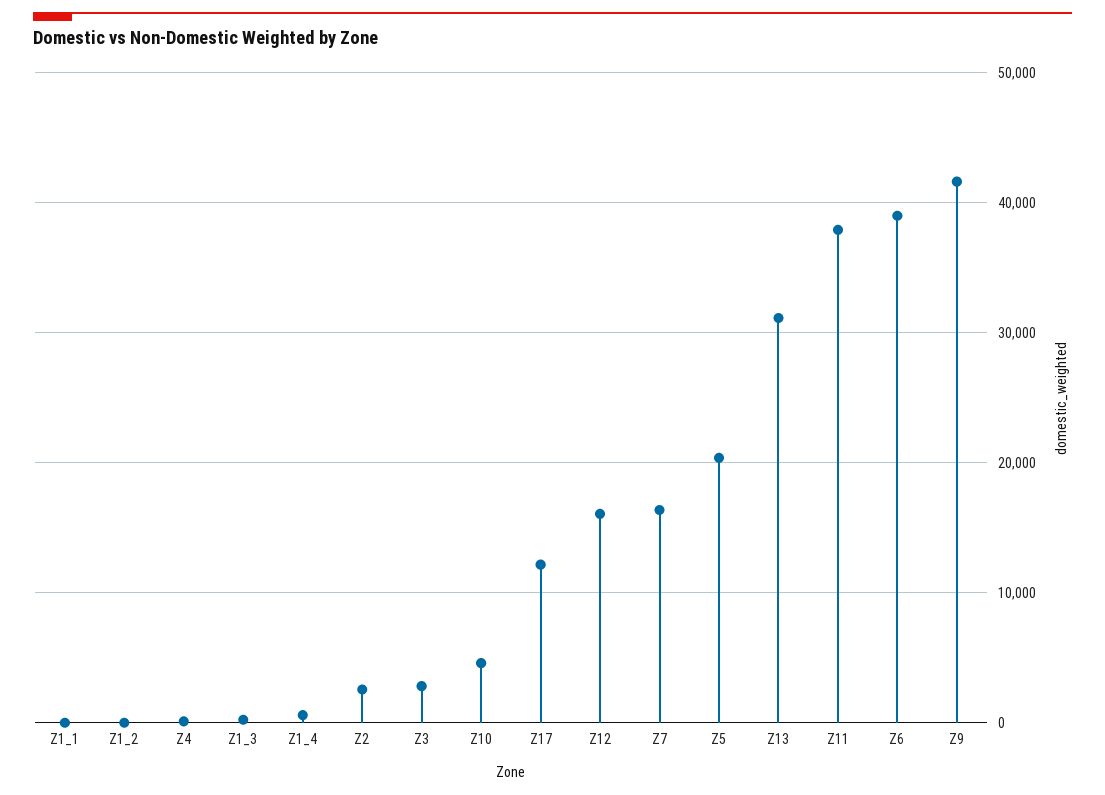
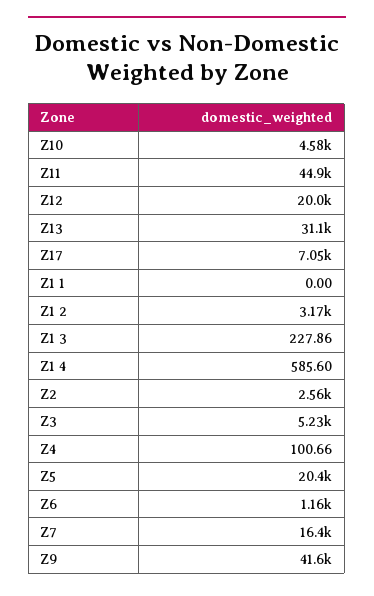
  {
    "Z1_1": 0,
-   "Z1_2": 0,
+   "Z1_2": 3170,
    "Z4": 100.66,
    "Z1_3": 227.86,
    "Z1_4": 585.6,
    "Z2": 2560,
-   "Z3": 3000,
+   "Z3": 5230,
    "Z10": 4580,
-   "Z17": 12000,
+   "Z17": 7050,
-   "Z12": 16000,
+   "Z12": 20000,
    "Z7": 16400,
    "Z5": 20400,
    "Z13": 31100,
-   "Z11": 38000,
+   "Z11": 44900,
-   "Z6": 39000,
+   "Z6": 1160,
    "Z9": 41600
  }

